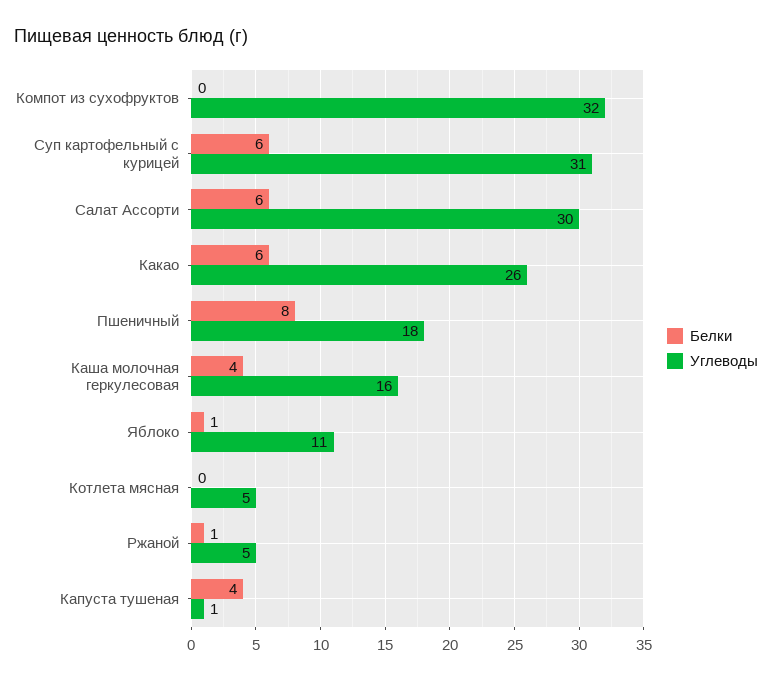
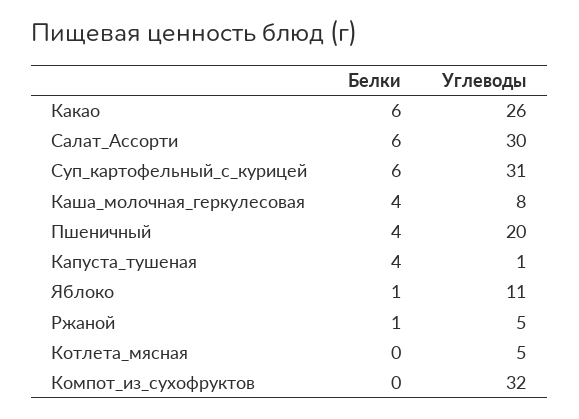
  {
    "Белки": {
      "Компот из сухофруктов": 0,
      "Суп картофельный с курицей": 6,
      "Салат Ассорти": 6,
      "Какао": 6,
-     "Пшеничный": 8,
+     "Пшеничный": 4,
      "Каша молочная геркулесовая": 4,
      "Яблоко": 1,
      "Котлета мясная": 0,
      "Ржаной": 1,
      "Капуста тушеная": 4
    },
    "Углеводы": {
      "Компот из сухофруктов": 32,
      "Суп картофельный с курицей": 31,
      "Салат Ассорти": 30,
      "Какао": 26,
-     "Пшеничный": 18,
+     "Пшеничный": 20,
-     "Каша молочная геркулесовая": 16,
+     "Каша молочная геркулесовая": 8,
      "Яблоко": 11,
      "Котлета мясная": 5,
      "Ржаной": 5,
      "Капуста тушеная": 1
    }
  }

